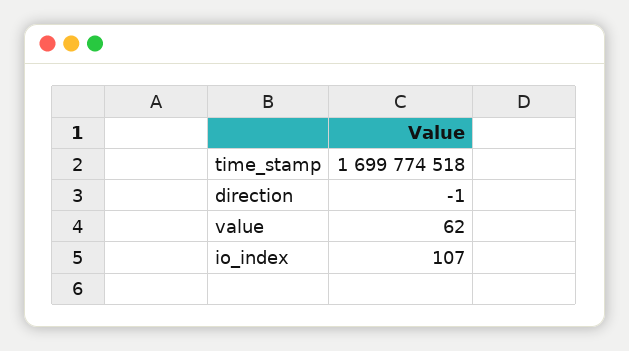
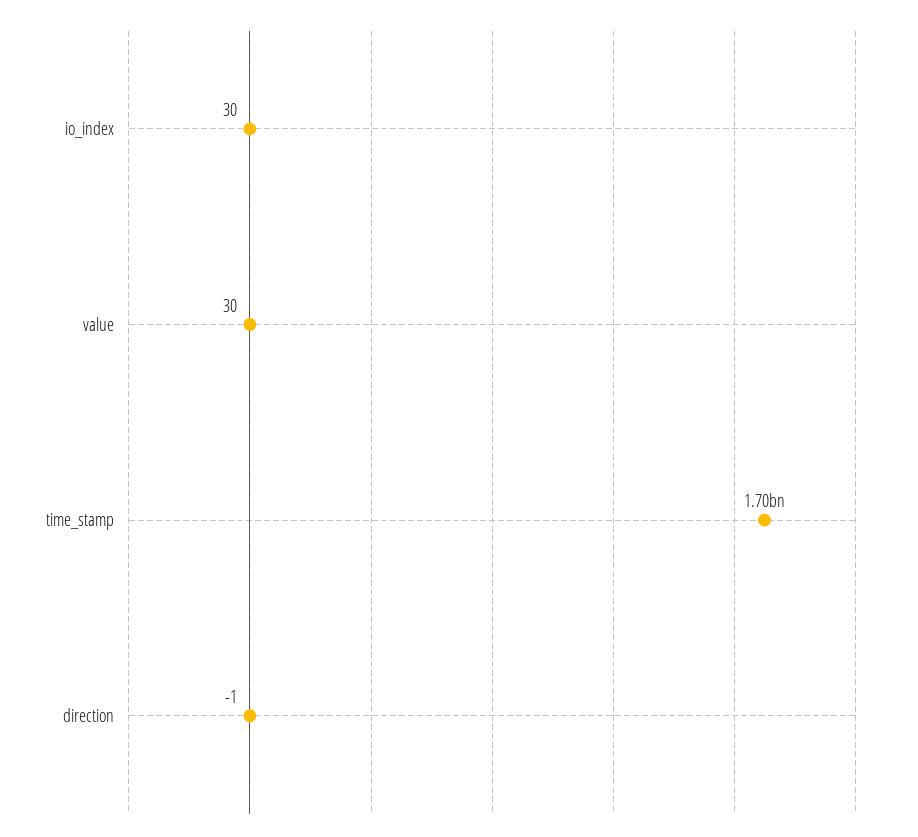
  {
    "time_stamp": 1699774518,
    "direction": -1,
-   "value": 62,
+   "value": 30,
-   "io_index": 107
+   "io_index": 30
  }

